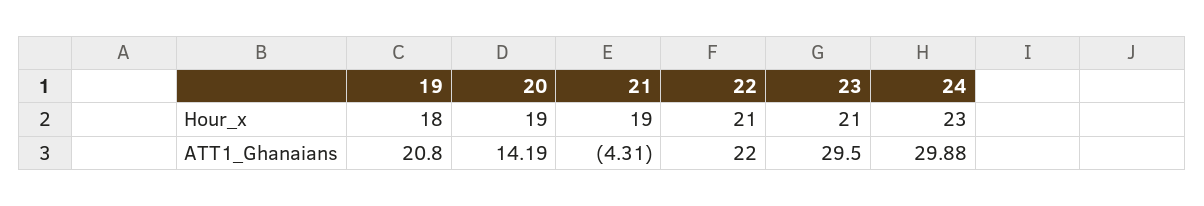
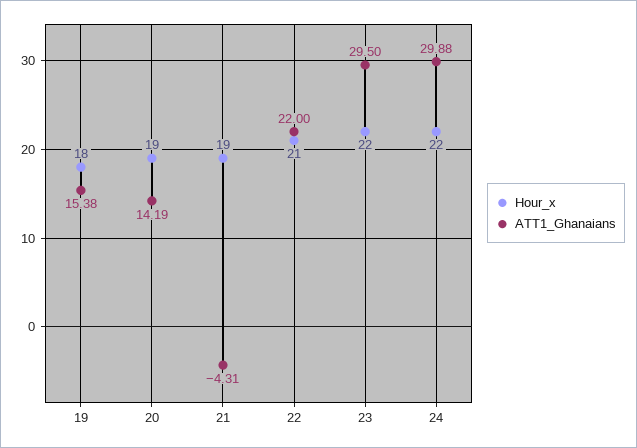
  {
    "Hour_x": {
      "19": 18,
      "20": 19,
      "21": 19,
      "22": 21,
-     "23": 21,
+     "23": 22,
-     "24": 23
+     "24": 22
    },
    "ATT1_Ghanaians": {
-     "19": 20.8,
+     "19": 15.38,
      "20": 14.19,
      "21": -4.31,
      "22": 22,
      "23": 29.5,
      "24": 29.88
    }
  }

